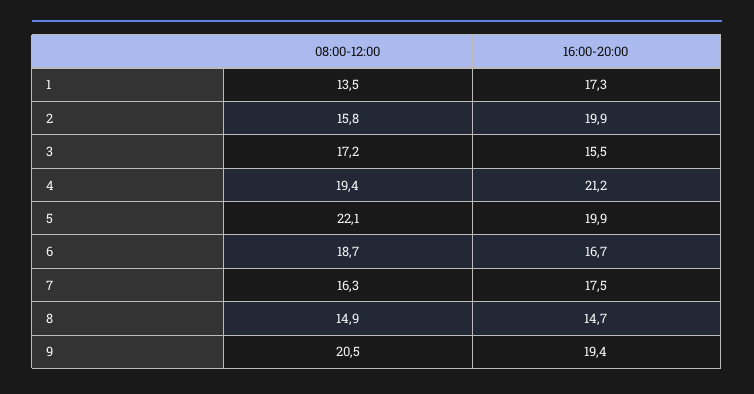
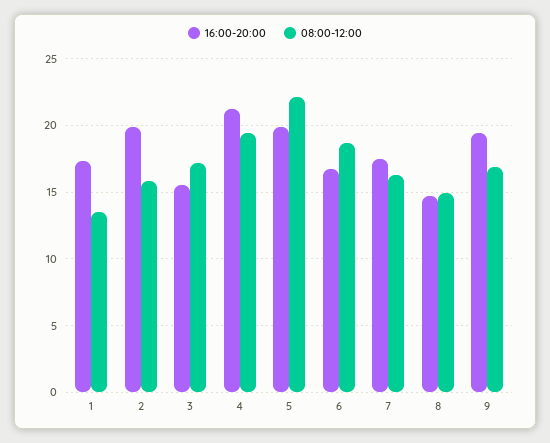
  {
    "08:00-12:00": {
      "1": 13.5,
      "2": 15.8,
      "3": 17.2,
      "4": 19.4,
      "5": 22.1,
      "6": 18.7,
      "7": 16.3,
      "8": 14.9,
-     "9": 20.5
+     "9": 17
    },
    "16:00-20:00": {
      "1": 17.3,
      "2": 19.9,
      "3": 15.5,
      "4": 21.2,
      "5": 19.9,
      "6": 16.7,
      "7": 17.5,
      "8": 14.7,
      "9": 19.4
    }
  }

